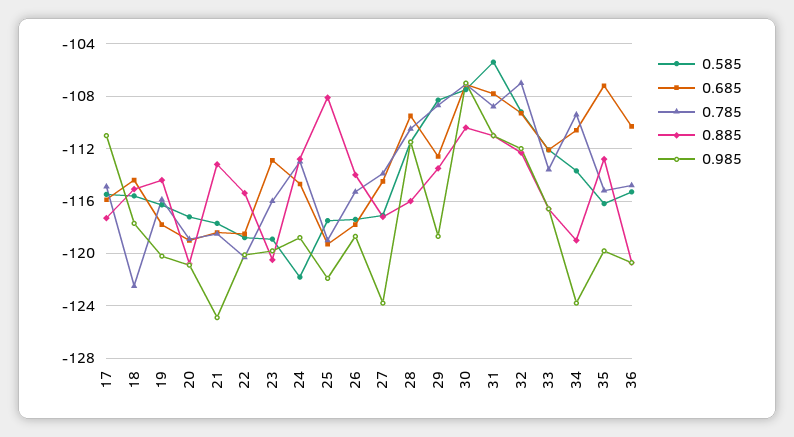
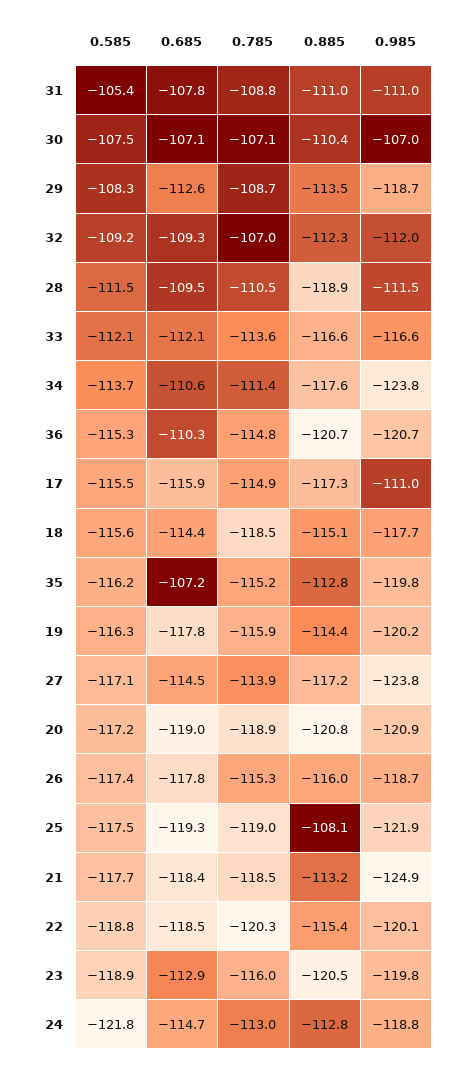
  {
    "0.585": {
      "17": -115.5,
      "18": -115.6,
      "19": -116.3,
      "20": -117.2,
      "21": -117.7,
      "22": -118.8,
      "23": -118.9,
      "24": -121.8,
      "25": -117.5,
      "26": -117.4,
      "27": -117.1,
      "28": -111.5,
      "29": -108.3,
      "30": -107.5,
      "31": -105.4,
      "32": -109.2,
      "33": -112.1,
      "34": -113.7,
      "35": -116.2,
      "36": -115.3
    },
    "0.685": {
      "17": -115.9,
      "18": -114.4,
      "19": -117.8,
      "20": -119,
      "21": -118.4,
      "22": -118.5,
      "23": -112.9,
      "24": -114.7,
      "25": -119.3,
      "26": -117.8,
      "27": -114.5,
      "28": -109.5,
      "29": -112.6,
      "30": -107.1,
      "31": -107.8,
      "32": -109.3,
      "33": -112.1,
      "34": -110.6,
      "35": -107.2,
      "36": -110.3
    },
    "0.785": {
      "17": -114.9,
-     "18": -122.5,
+     "18": -118.5,
      "19": -115.9,
      "20": -118.9,
      "21": -118.5,
      "22": -120.3,
      "23": -116,
      "24": -113,
      "25": -119,
      "26": -115.3,
      "27": -113.9,
      "28": -110.5,
      "29": -108.7,
      "30": -107.1,
      "31": -108.8,
      "32": -107,
      "33": -113.6,
-     "34": -109.5,
+     "34": -111.4,
      "35": -115.2,
      "36": -114.8
    },
    "0.885": {
      "17": -117.3,
      "18": -115.1,
      "19": -114.4,
      "20": -120.8,
      "21": -113.2,
      "22": -115.4,
      "23": -120.5,
      "24": -112.8,
      "25": -108.1,
-     "26": -114,
+     "26": -116,
      "27": -117.2,
-     "28": -116,
+     "28": -118.9,
      "29": -113.5,
      "30": -110.4,
      "31": -111,
      "32": -112.3,
      "33": -116.6,
-     "34": -119,
+     "34": -117.6,
      "35": -112.8,
      "36": -120.7
    },
    "0.985": {
      "17": -111,
      "18": -117.7,
      "19": -120.2,
      "20": -120.9,
      "21": -124.9,
      "22": -120.1,
      "23": -119.8,
      "24": -118.8,
      "25": -121.9,
      "26": -118.7,
      "27": -123.8,
      "28": -111.5,
      "29": -118.7,
      "30": -107,
      "31": -111,
      "32": -112,
      "33": -116.6,
      "34": -123.8,
      "35": -119.8,
      "36": -120.7
    }
  }

